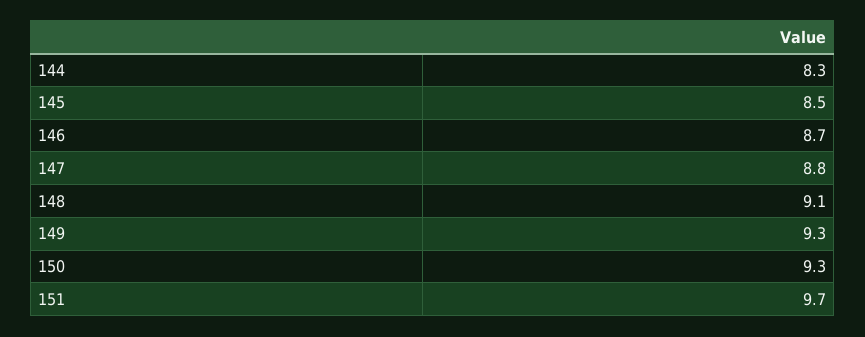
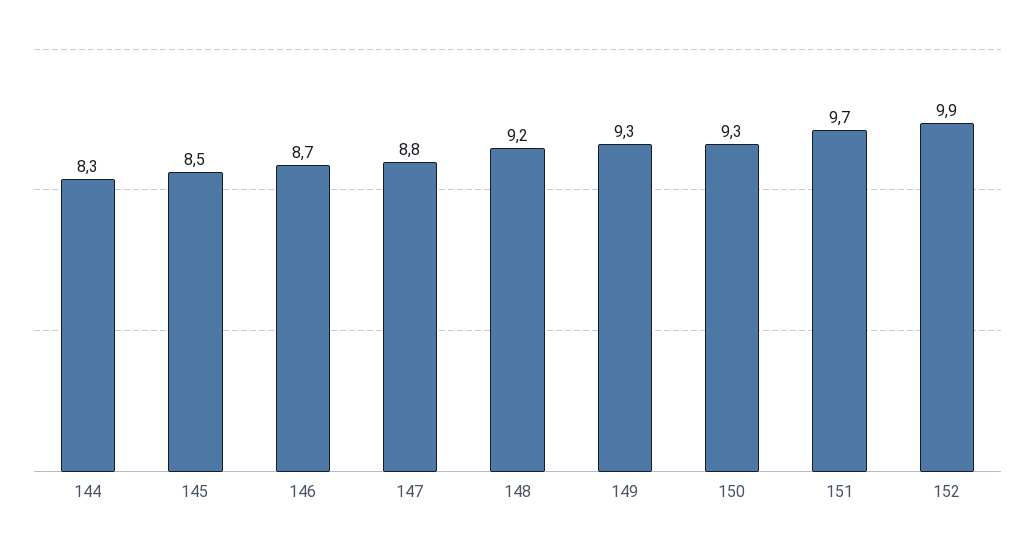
  {
    "144": 8.3,
    "145": 8.5,
    "146": 8.7,
    "147": 8.8,
-   "148": 9.1,
+   "148": 9.2,
    "149": 9.3,
    "150": 9.3,
-   "151": 9.7
+   "151": 9.7,
+   "152": 9.9
  }

